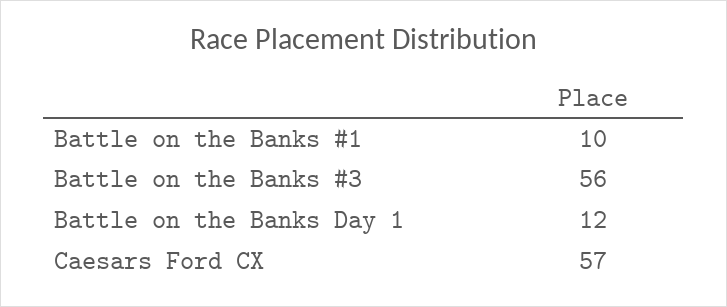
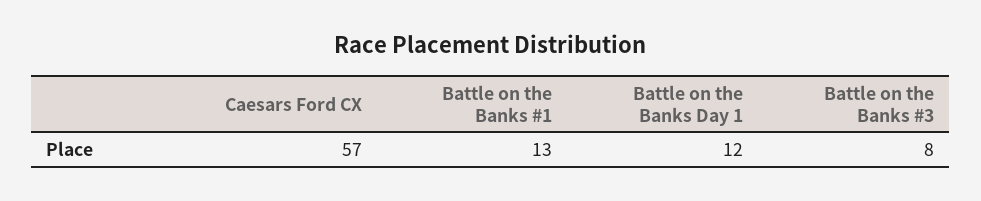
  {
-   "Battle on the Banks #1": 10,
+   "Battle on the Banks #1": 13,
-   "Battle on the Banks #3": 56,
+   "Battle on the Banks #3": 8,
    "Battle on the Banks Day 1": 12,
    "Caesars Ford CX": 57
  }

